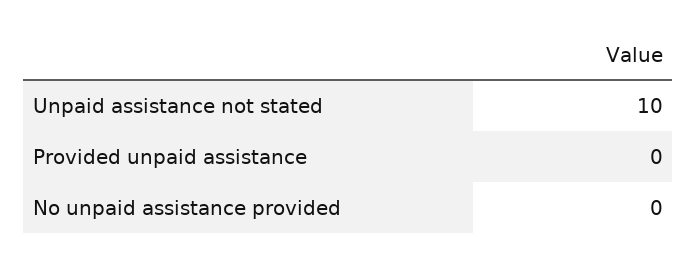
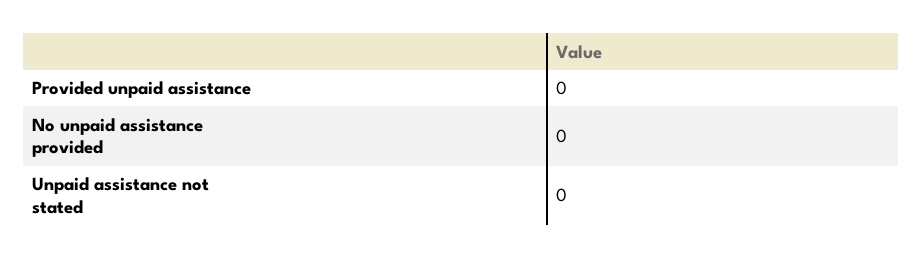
  {
-   "Unpaid assistance not stated": 10,
+   "Unpaid assistance not stated": 0,
    "Provided unpaid assistance": 0,
    "No unpaid assistance provided": 0
  }

